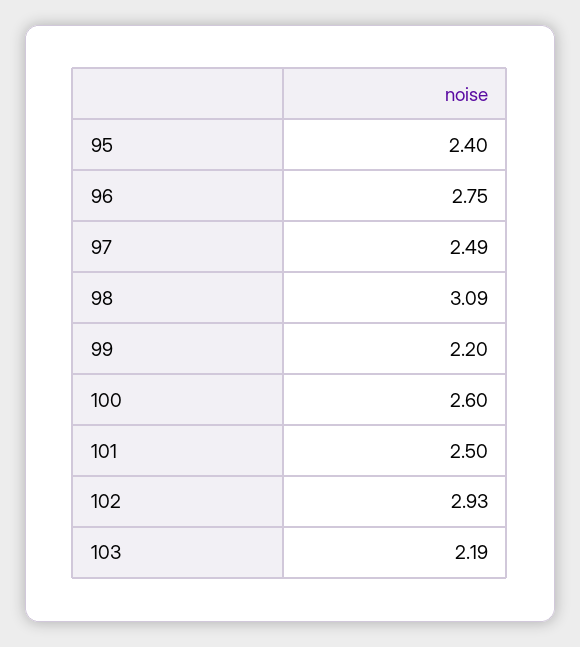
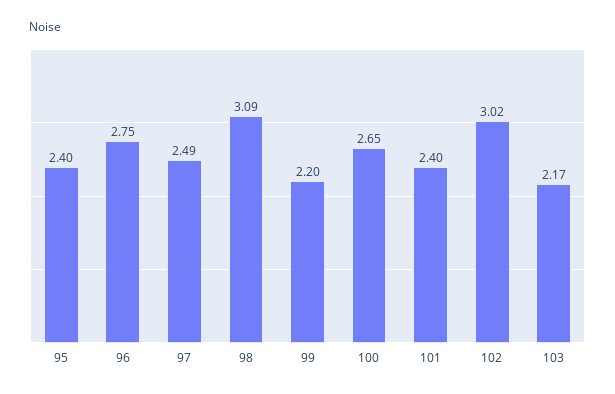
  {
    "95": 2.4,
    "96": 2.75,
    "97": 2.49,
    "98": 3.09,
    "99": 2.2,
-   "100": 2.6,
+   "100": 2.65,
-   "101": 2.5,
+   "101": 2.4,
-   "102": 2.93,
+   "102": 3.02,
-   "103": 2.19
+   "103": 2.17
  }

